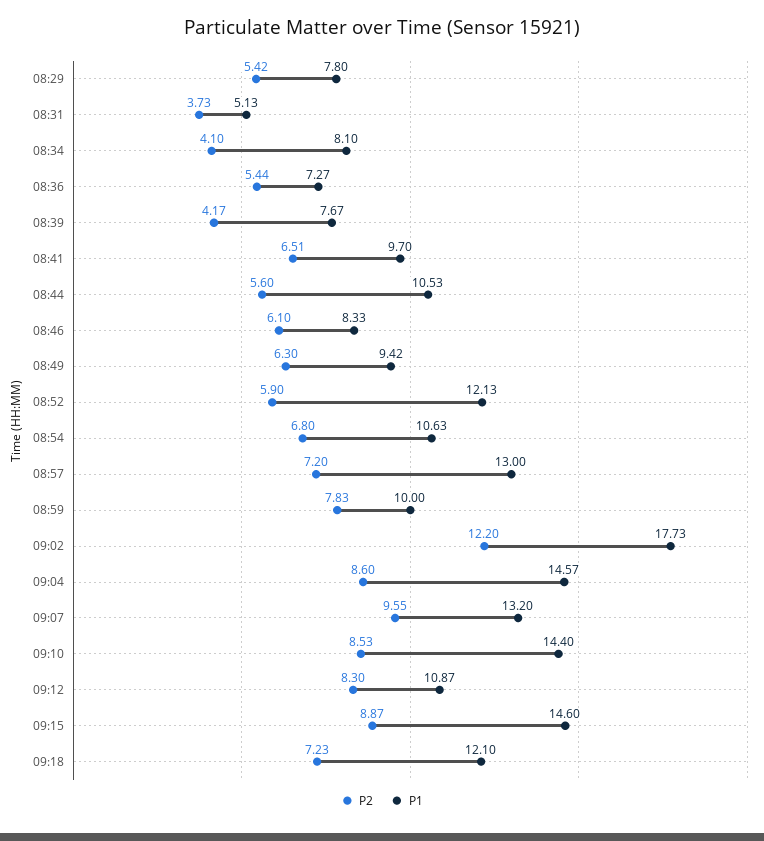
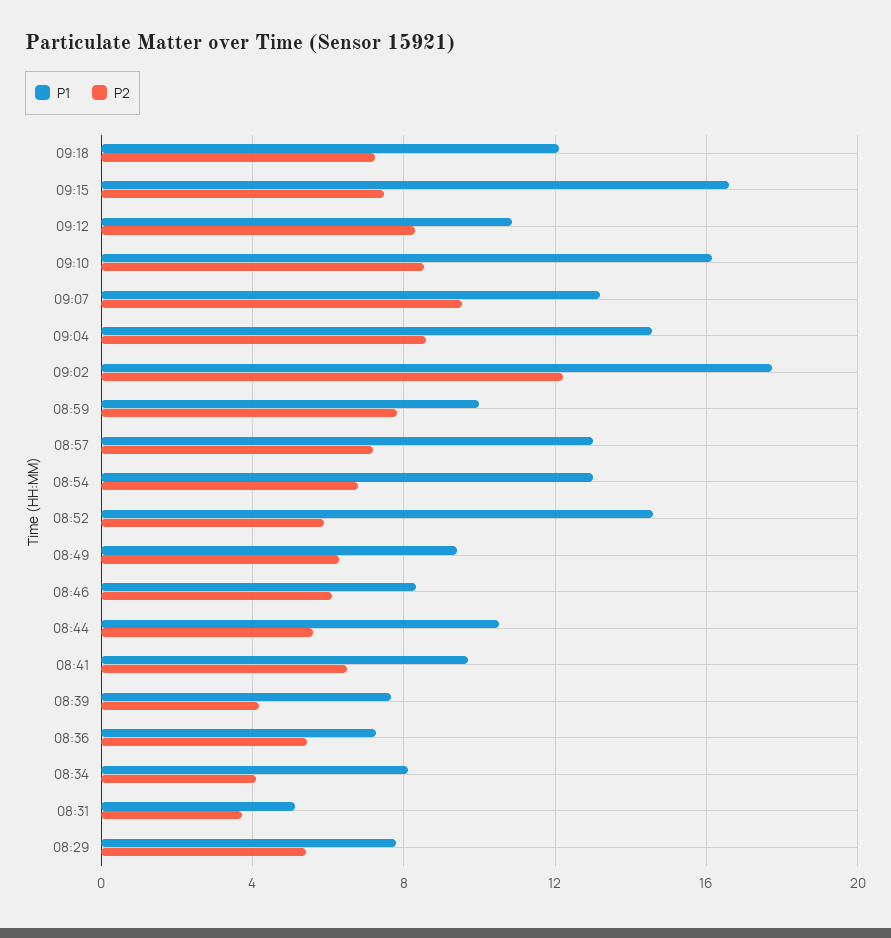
  {
    "P2": {
      "08:29": 5.42,
      "08:31": 3.73,
      "08:34": 4.1,
      "08:36": 5.44,
      "08:39": 4.17,
      "08:41": 6.51,
      "08:44": 5.6,
      "08:46": 6.1,
      "08:49": 6.3,
      "08:52": 5.9,
      "08:54": 6.8,
      "08:57": 7.2,
      "08:59": 7.83,
      "09:02": 12.2,
      "09:04": 8.6,
      "09:07": 9.55,
      "09:10": 8.53,
      "09:12": 8.3,
-     "09:15": 8.87,
+     "09:15": 7.5,
      "09:18": 7.23
    },
    "P1": {
      "08:29": 7.8,
      "08:31": 5.13,
      "08:34": 8.1,
      "08:36": 7.27,
      "08:39": 7.67,
      "08:41": 9.7,
      "08:44": 10.53,
      "08:46": 8.33,
      "08:49": 9.42,
-     "08:52": 12.13,
+     "08:52": 14.5,
-     "08:54": 10.63,
+     "08:54": 13,
      "08:57": 13,
      "08:59": 10,
      "09:02": 17.73,
      "09:04": 14.57,
      "09:07": 13.2,
-     "09:10": 14.4,
+     "09:10": 16,
      "09:12": 10.87,
-     "09:15": 14.6,
+     "09:15": 16.5,
      "09:18": 12.1
    }
  }

